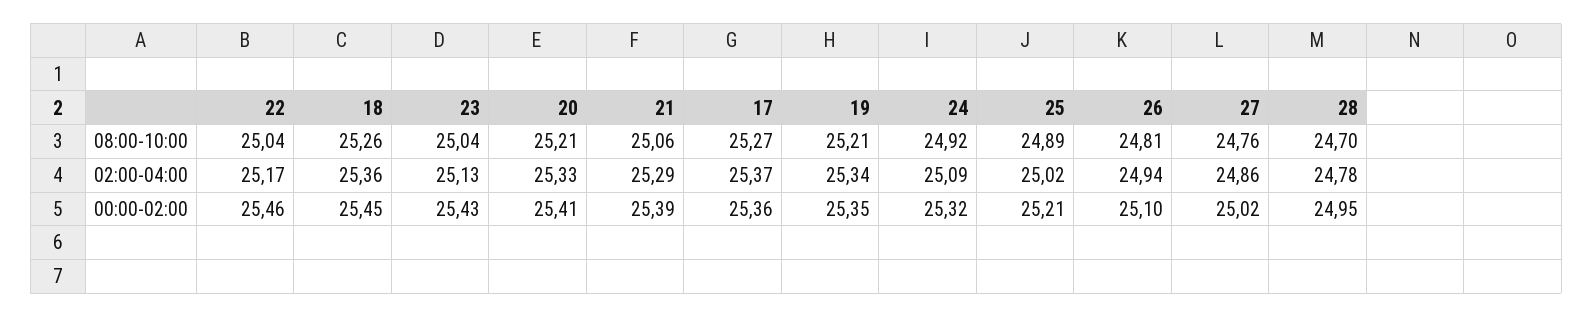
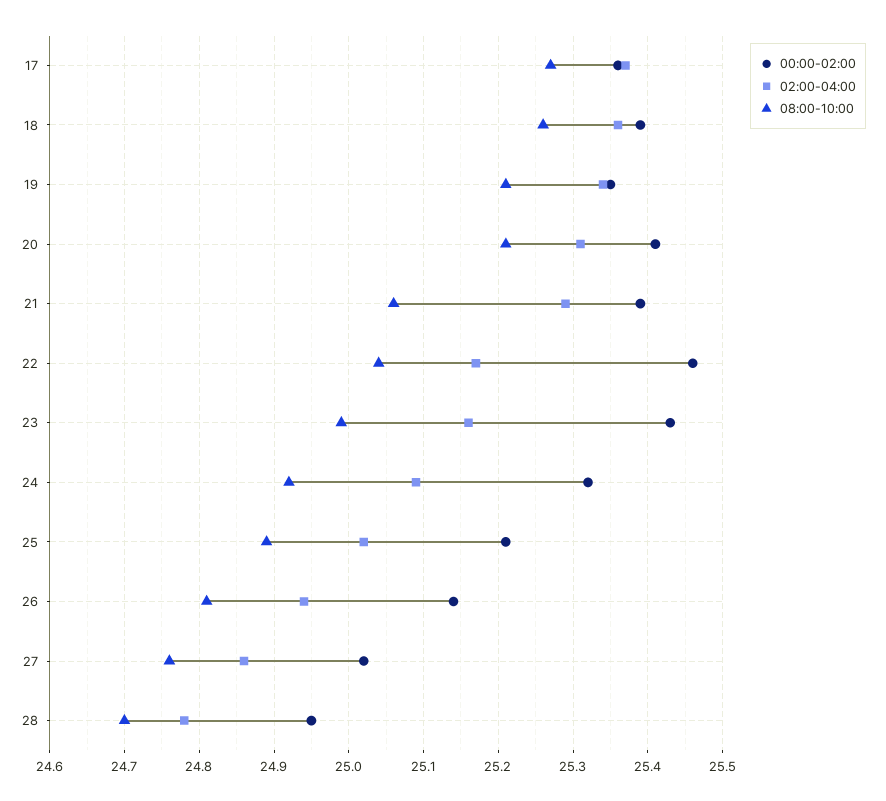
  {
    "08:00-10:00": {
      "22": 25.04,
      "18": 25.26,
-     "23": 25.04,
+     "23": 24.99,
      "20": 25.21,
      "21": 25.06,
      "17": 25.27,
      "19": 25.21,
      "24": 24.92,
      "25": 24.89,
      "26": 24.81,
      "27": 24.76,
      "28": 24.7
    },
    "02:00-04:00": {
      "22": 25.17,
      "18": 25.36,
-     "23": 25.13,
+     "23": 25.16,
-     "20": 25.33,
+     "20": 25.31,
      "21": 25.29,
      "17": 25.37,
      "19": 25.34,
      "24": 25.09,
      "25": 25.02,
      "26": 24.94,
      "27": 24.86,
      "28": 24.78
    },
    "00:00-02:00": {
      "22": 25.46,
-     "18": 25.45,
+     "18": 25.39,
      "23": 25.43,
      "20": 25.41,
      "21": 25.39,
      "17": 25.36,
      "19": 25.35,
      "24": 25.32,
      "25": 25.21,
-     "26": 25.1,
+     "26": 25.14,
      "27": 25.02,
      "28": 24.95
    }
  }

